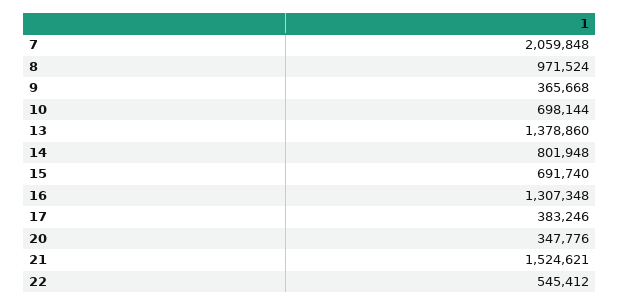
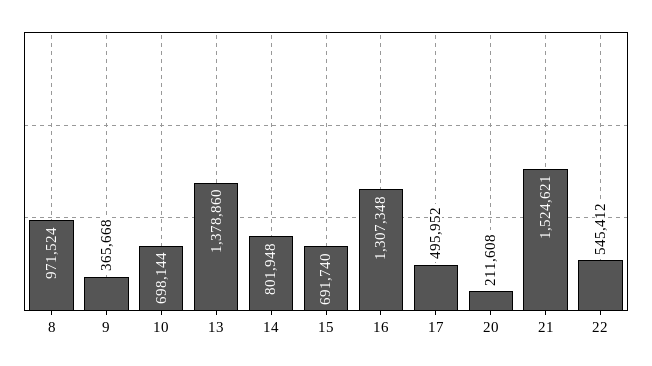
  {
-   "7": 2059848,
    "8": 971524,
    "9": 365668,
    "10": 698144,
    "13": 1378860,
    "14": 801948,
    "15": 691740,
    "16": 1307348,
-   "17": 383246,
+   "17": 495952,
-   "20": 347776,
+   "20": 211608,
    "21": 1524621,
    "22": 545412
  }

